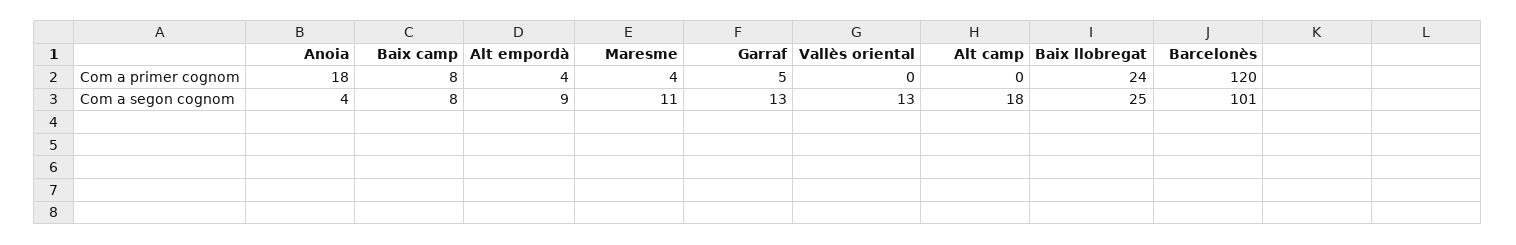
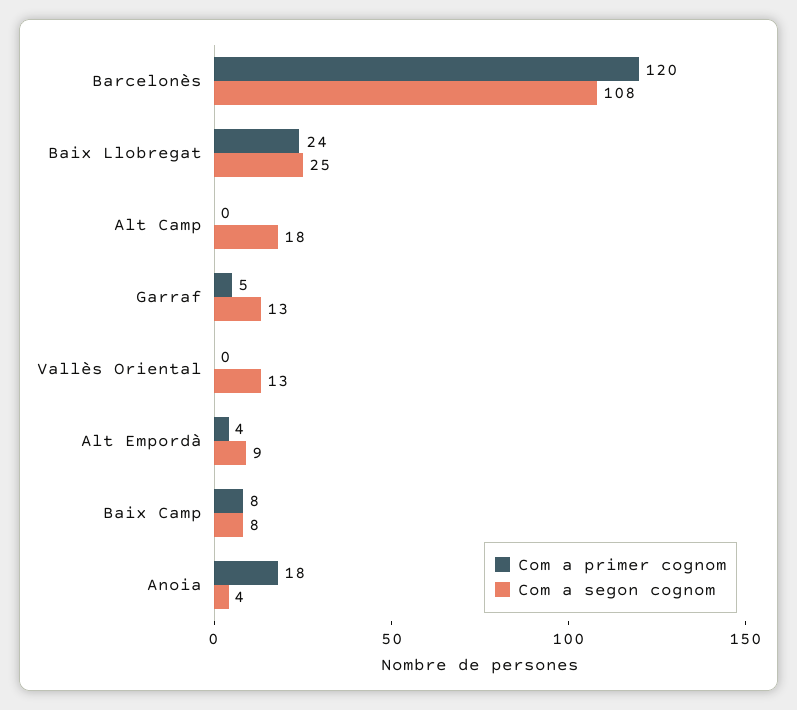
  {
    "Com a primer cognom": {
      "Anoia": 18,
      "Baix camp": 8,
      "Alt empordà": 4,
-     "Maresme": 4,
      "Garraf": 5,
      "Vallès oriental": 0,
      "Alt camp": 0,
      "Baix llobregat": 24,
      "Barcelonès": 120
    },
    "Com a segon cognom": {
      "Anoia": 4,
      "Baix camp": 8,
      "Alt empordà": 9,
-     "Maresme": 11,
      "Garraf": 13,
      "Vallès oriental": 13,
      "Alt camp": 18,
      "Baix llobregat": 25,
-     "Barcelonès": 101
+     "Barcelonès": 108
    }
  }

